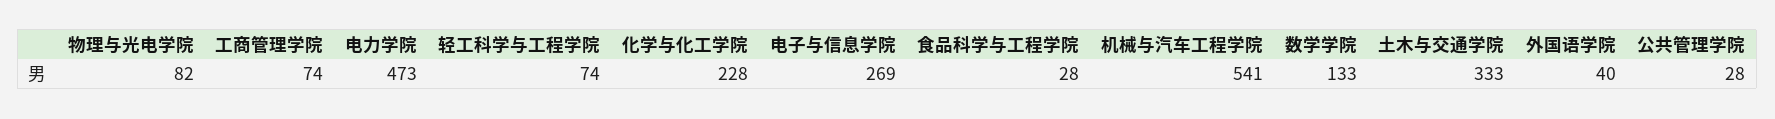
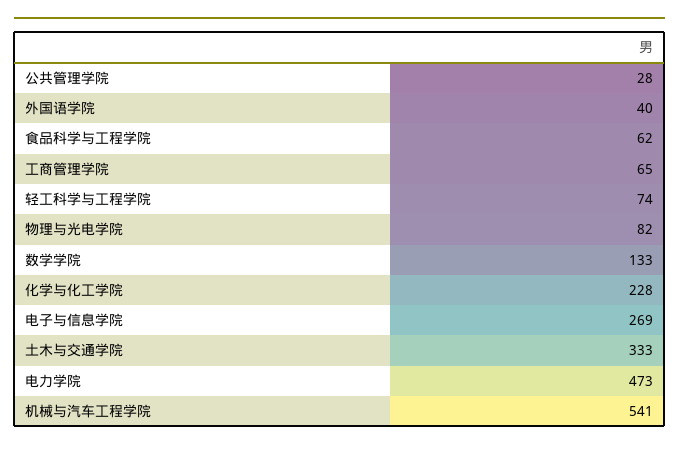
  {
    "物理与光电学院": 82,
-   "工商管理学院": 74,
+   "工商管理学院": 65,
    "电力学院": 473,
    "轻工科学与工程学院": 74,
    "化学与化工学院": 228,
    "电子与信息学院": 269,
-   "食品科学与工程学院": 28,
+   "食品科学与工程学院": 62,
    "机械与汽车工程学院": 541,
    "数学学院": 133,
    "土木与交通学院": 333,
    "外国语学院": 40,
    "公共管理学院": 28
  }

